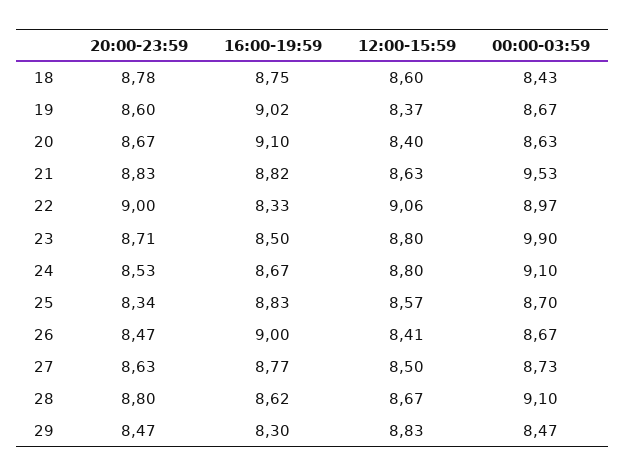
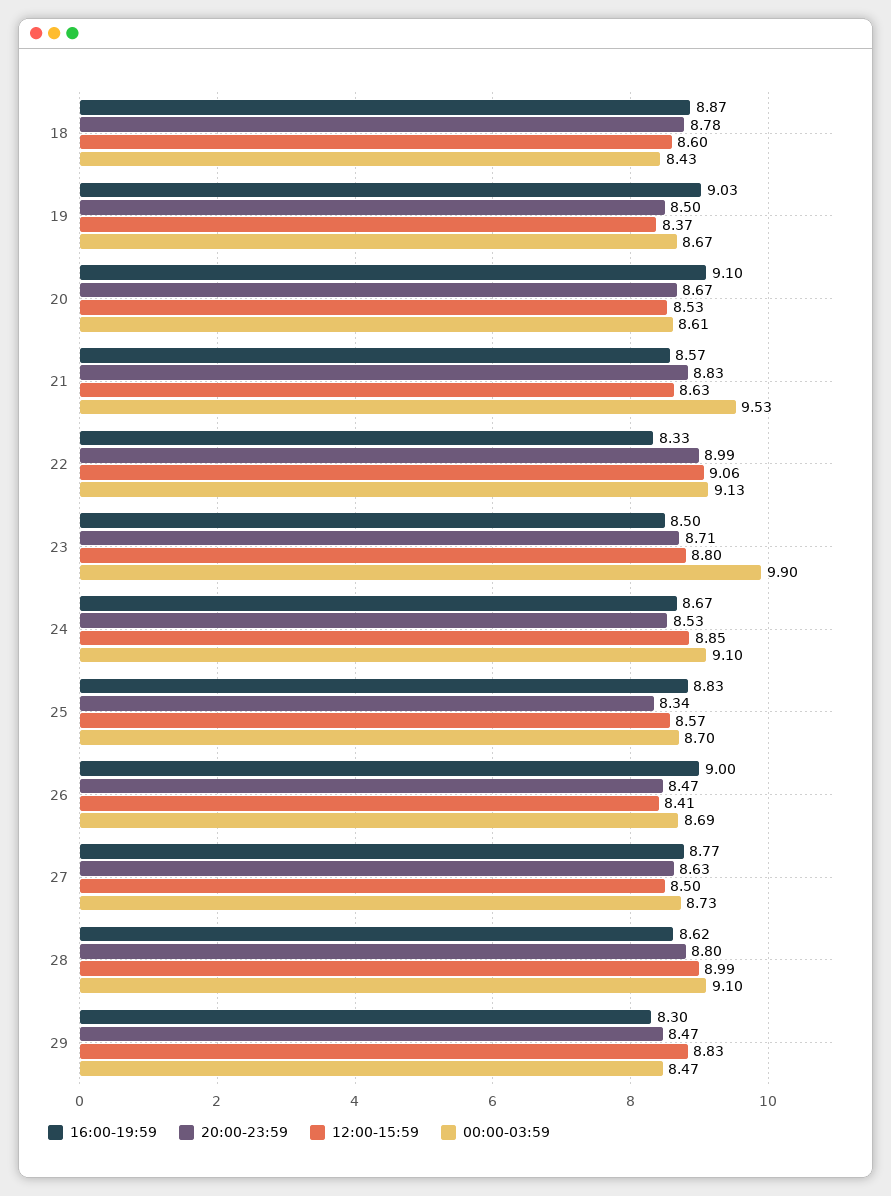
  {
    "20:00-23:59": {
      "18": 8.78,
-     "19": 8.6,
+     "19": 8.5,
      "20": 8.67,
      "21": 8.83,
-     "22": 9,
+     "22": 8.99,
      "23": 8.71,
      "24": 8.53,
      "25": 8.34,
      "26": 8.47,
      "27": 8.63,
      "28": 8.8,
      "29": 8.47
    },
    "16:00-19:59": {
-     "18": 8.75,
+     "18": 8.87,
-     "19": 9.02,
+     "19": 9.03,
      "20": 9.1,
-     "21": 8.82,
+     "21": 8.57,
      "22": 8.33,
      "23": 8.5,
      "24": 8.67,
      "25": 8.83,
      "26": 9,
      "27": 8.77,
      "28": 8.62,
      "29": 8.3
    },
    "12:00-15:59": {
      "18": 8.6,
      "19": 8.37,
-     "20": 8.4,
+     "20": 8.53,
      "21": 8.63,
      "22": 9.06,
      "23": 8.8,
-     "24": 8.8,
+     "24": 8.85,
      "25": 8.57,
      "26": 8.41,
      "27": 8.5,
-     "28": 8.67,
+     "28": 8.99,
      "29": 8.83
    },
    "00:00-03:59": {
      "18": 8.43,
      "19": 8.67,
-     "20": 8.63,
+     "20": 8.61,
      "21": 9.53,
-     "22": 8.97,
+     "22": 9.13,
      "23": 9.9,
      "24": 9.1,
      "25": 8.7,
-     "26": 8.67,
+     "26": 8.69,
      "27": 8.73,
      "28": 9.1,
      "29": 8.47
    }
  }

